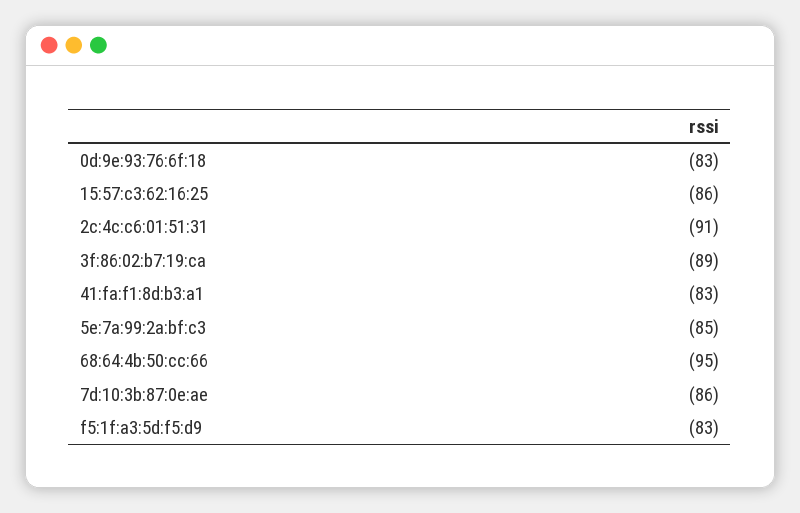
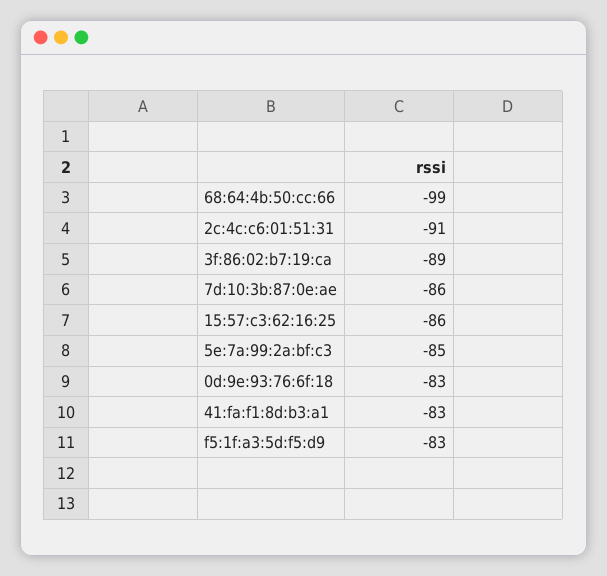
  {
    "0d:9e:93:76:6f:18": -83,
    "15:57:c3:62:16:25": -86,
    "2c:4c:c6:01:51:31": -91,
    "3f:86:02:b7:19:ca": -89,
    "41:fa:f1:8d:b3:a1": -83,
    "5e:7a:99:2a:bf:c3": -85,
-   "68:64:4b:50:cc:66": -95,
+   "68:64:4b:50:cc:66": -99,
    "7d:10:3b:87:0e:ae": -86,
    "f5:1f:a3:5d:f5:d9": -83
  }

